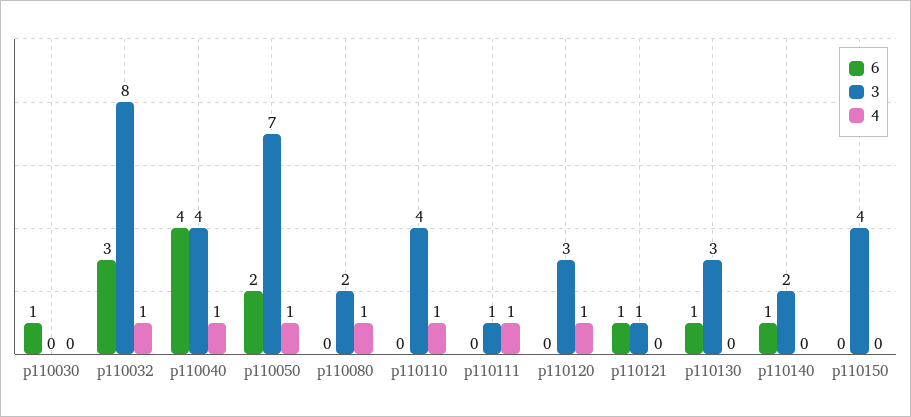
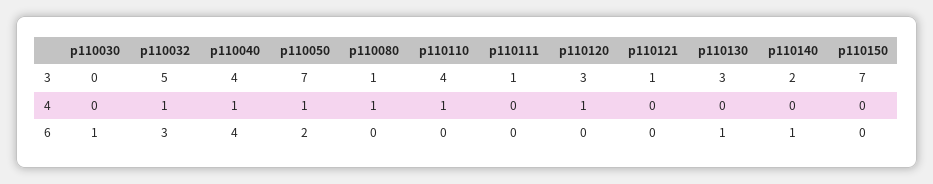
  {
    "6": {
      "p110030": 1,
      "p110032": 3,
      "p110040": 4,
      "p110050": 2,
      "p110080": 0,
      "p110110": 0,
      "p110111": 0,
      "p110120": 0,
-     "p110121": 1,
+     "p110121": 0,
      "p110130": 1,
      "p110140": 1,
      "p110150": 0
    },
    "3": {
      "p110030": 0,
-     "p110032": 8,
+     "p110032": 5,
      "p110040": 4,
      "p110050": 7,
-     "p110080": 2,
+     "p110080": 1,
      "p110110": 4,
      "p110111": 1,
      "p110120": 3,
      "p110121": 1,
      "p110130": 3,
      "p110140": 2,
-     "p110150": 4
+     "p110150": 7
    },
    "4": {
      "p110030": 0,
      "p110032": 1,
      "p110040": 1,
      "p110050": 1,
      "p110080": 1,
      "p110110": 1,
-     "p110111": 1,
+     "p110111": 0,
      "p110120": 1,
      "p110121": 0,
      "p110130": 0,
      "p110140": 0,
      "p110150": 0
    }
  }

